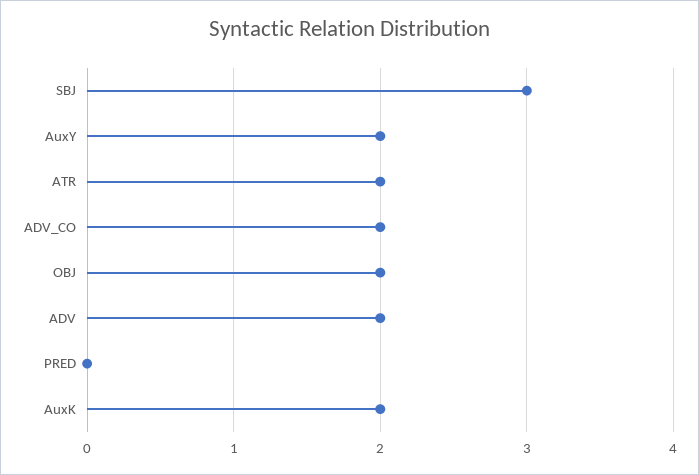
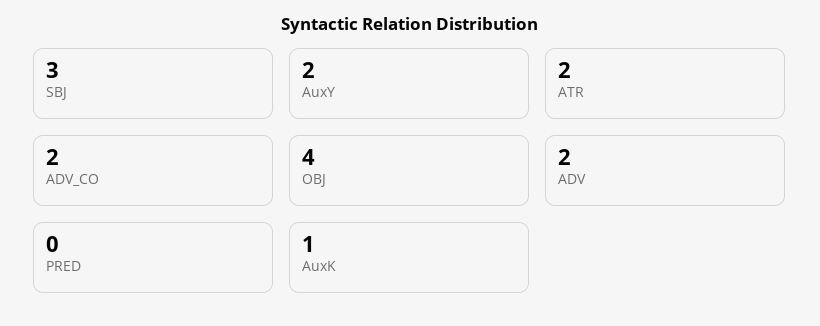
  {
    "SBJ": 3,
    "AuxY": 2,
    "ATR": 2,
    "ADV_CO": 2,
-   "OBJ": 2,
+   "OBJ": 4,
    "ADV": 2,
    "PRED": 0,
-   "AuxK": 2
+   "AuxK": 1
  }

